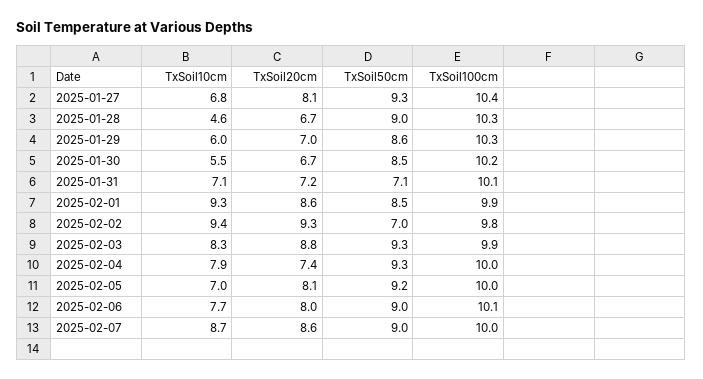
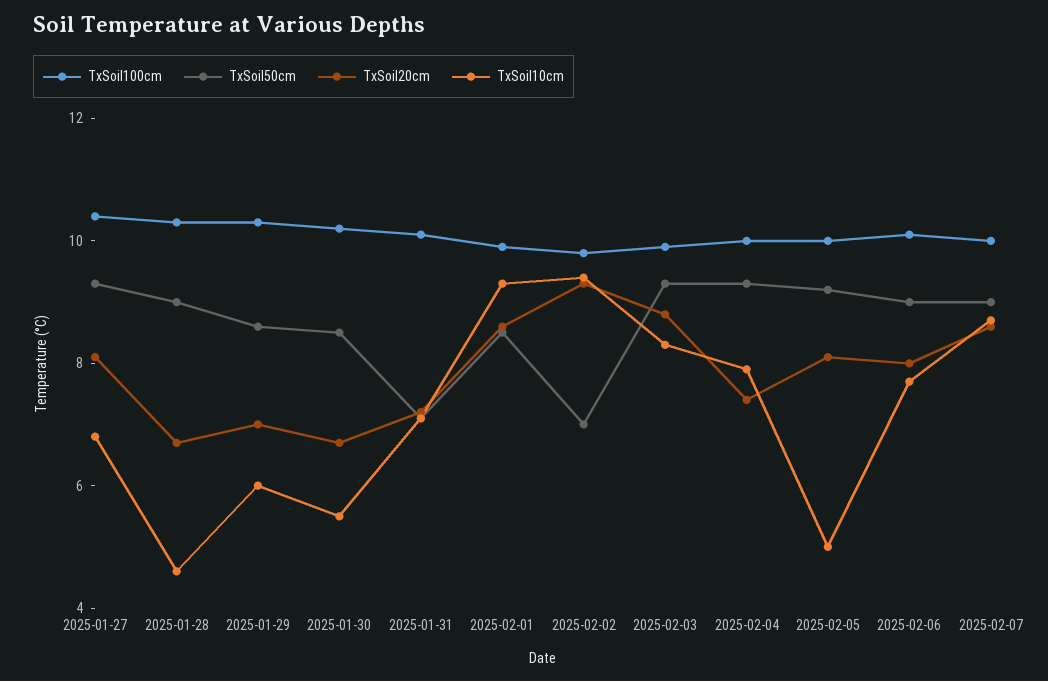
  {
    "TxSoil10cm": {
      "2025-01-27": 6.8,
      "2025-01-28": 4.6,
      "2025-01-29": 6,
      "2025-01-30": 5.5,
      "2025-01-31": 7.1,
      "2025-02-01": 9.3,
      "2025-02-02": 9.4,
      "2025-02-03": 8.3,
      "2025-02-04": 7.9,
-     "2025-02-05": 7,
+     "2025-02-05": 5,
      "2025-02-06": 7.7,
      "2025-02-07": 8.7
    },
    "TxSoil20cm": {
      "2025-01-27": 8.1,
      "2025-01-28": 6.7,
      "2025-01-29": 7,
      "2025-01-30": 6.7,
      "2025-01-31": 7.2,
      "2025-02-01": 8.6,
      "2025-02-02": 9.3,
      "2025-02-03": 8.8,
      "2025-02-04": 7.4,
      "2025-02-05": 8.1,
      "2025-02-06": 8,
      "2025-02-07": 8.6
    },
    "TxSoil50cm": {
      "2025-01-27": 9.3,
      "2025-01-28": 9,
      "2025-01-29": 8.6,
      "2025-01-30": 8.5,
      "2025-01-31": 7.1,
      "2025-02-01": 8.5,
      "2025-02-02": 7,
      "2025-02-03": 9.3,
      "2025-02-04": 9.3,
      "2025-02-05": 9.2,
      "2025-02-06": 9,
      "2025-02-07": 9
    },
    "TxSoil100cm": {
      "2025-01-27": 10.4,
      "2025-01-28": 10.3,
      "2025-01-29": 10.3,
      "2025-01-30": 10.2,
      "2025-01-31": 10.1,
      "2025-02-01": 9.9,
      "2025-02-02": 9.8,
      "2025-02-03": 9.9,
      "2025-02-04": 10,
      "2025-02-05": 10,
      "2025-02-06": 10.1,
      "2025-02-07": 10
    }
  }

